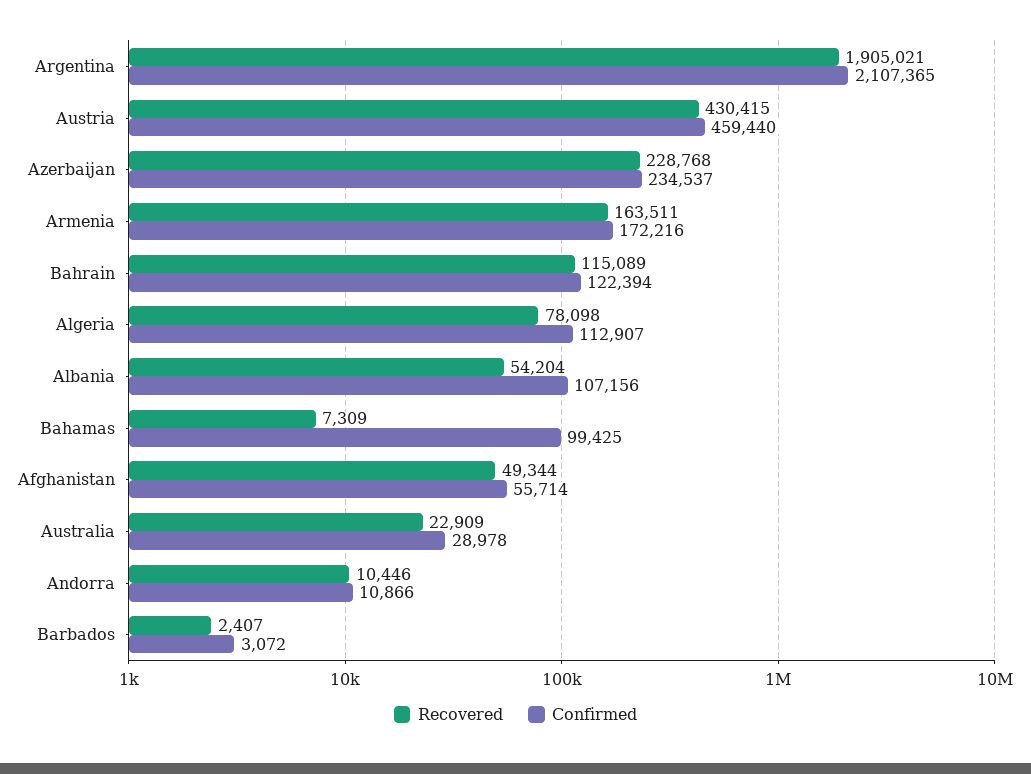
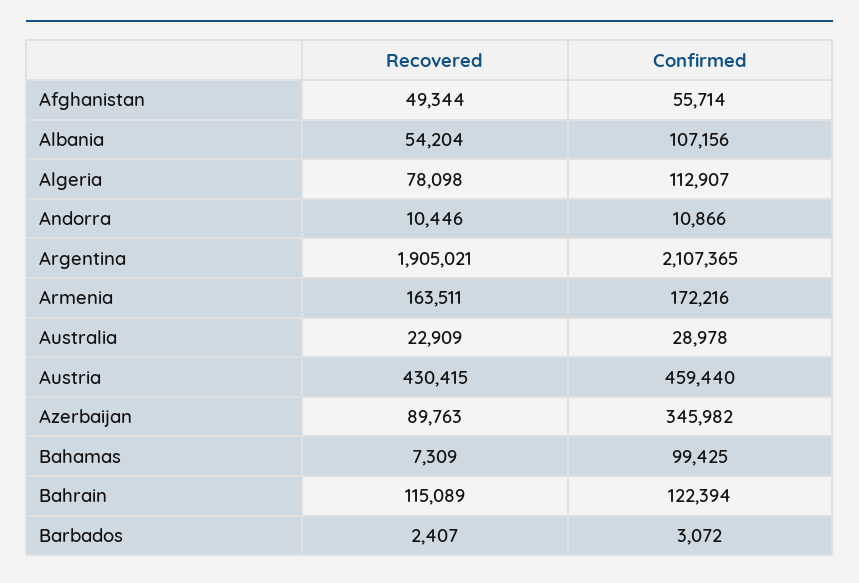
  {
    "Recovered": {
      "Argentina": 1905021,
      "Austria": 430415,
-     "Azerbaijan": 228768,
+     "Azerbaijan": 89763,
      "Armenia": 163511,
      "Bahrain": 115089,
      "Algeria": 78098,
      "Albania": 54204,
      "Bahamas": 7309,
      "Afghanistan": 49344,
      "Australia": 22909,
      "Andorra": 10446,
      "Barbados": 2407
    },
    "Confirmed": {
      "Argentina": 2107365,
      "Austria": 459440,
-     "Azerbaijan": 234537,
+     "Azerbaijan": 345982,
      "Armenia": 172216,
      "Bahrain": 122394,
      "Algeria": 112907,
      "Albania": 107156,
      "Bahamas": 99425,
      "Afghanistan": 55714,
      "Australia": 28978,
      "Andorra": 10866,
      "Barbados": 3072
    }
  }

